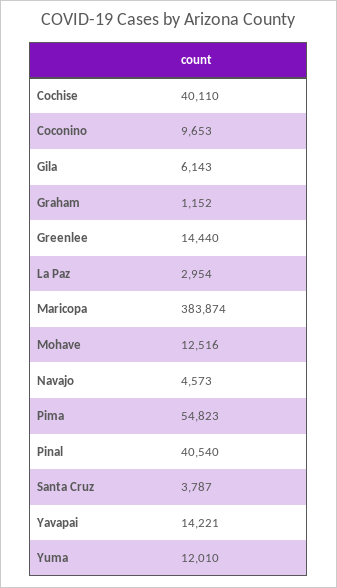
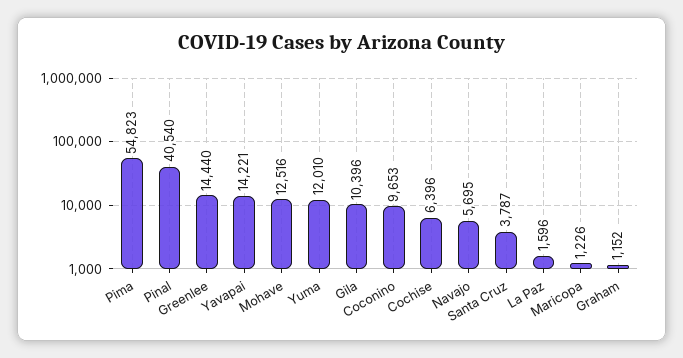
  {
-   "Cochise": 40110,
+   "Cochise": 6396,
    "Coconino": 9653,
-   "Gila": 6143,
+   "Gila": 10396,
    "Graham": 1152,
    "Greenlee": 14440,
-   "La Paz": 2954,
+   "La Paz": 1596,
-   "Maricopa": 383874,
+   "Maricopa": 1226,
    "Mohave": 12516,
-   "Navajo": 4573,
+   "Navajo": 5695,
    "Pima": 54823,
    "Pinal": 40540,
    "Santa Cruz": 3787,
    "Yavapai": 14221,
    "Yuma": 12010
  }

